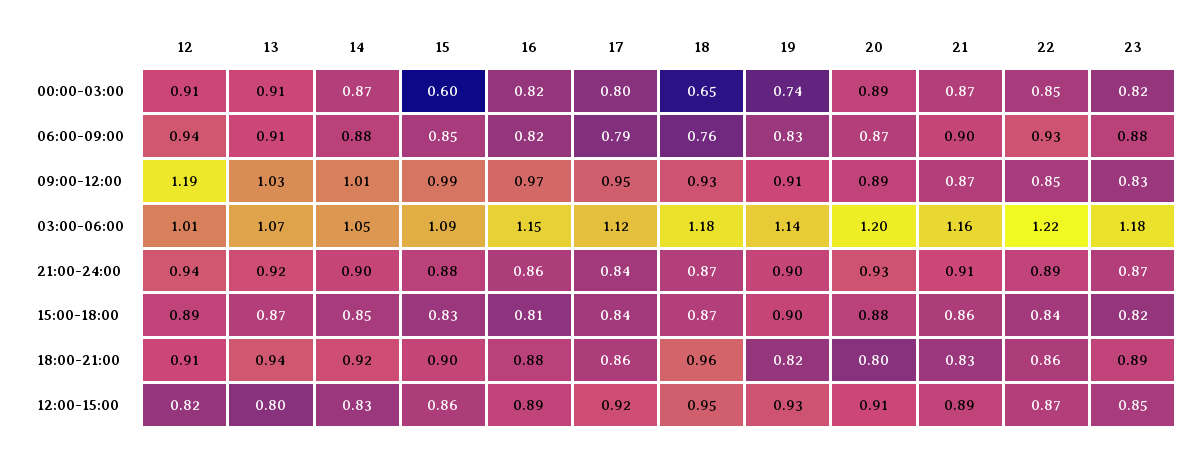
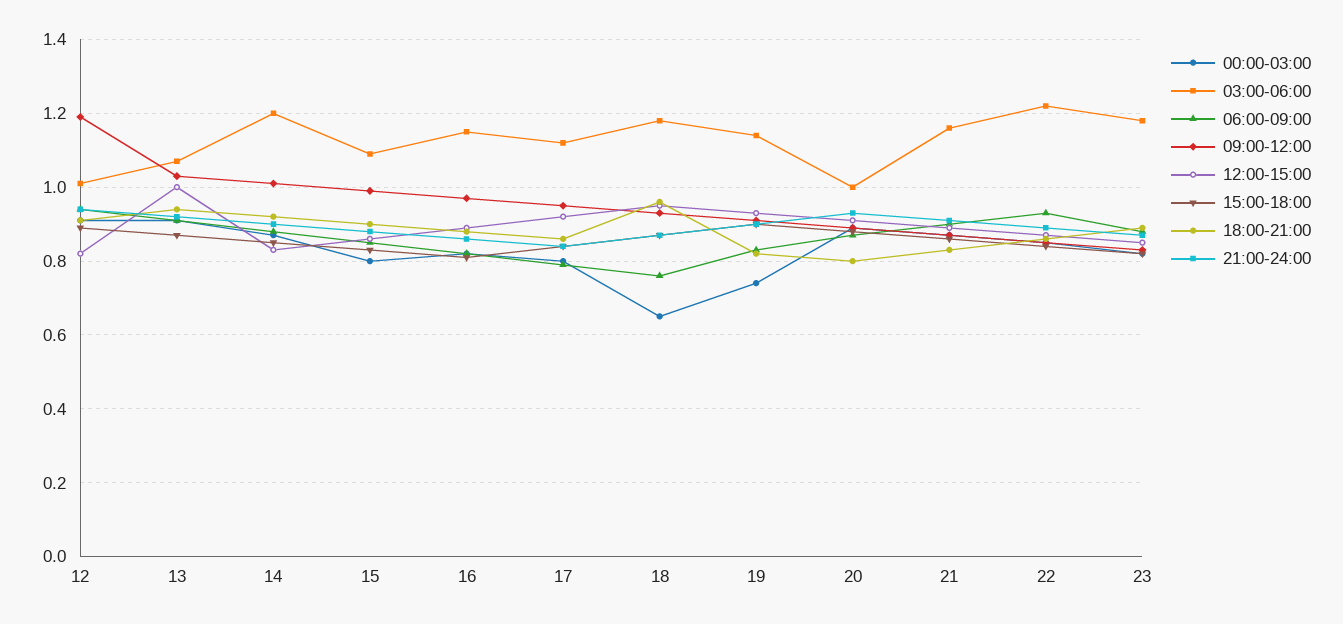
  {
    "00:00-03:00": {
      "12": 0.91,
      "13": 0.91,
      "14": 0.87,
-     "15": 0.6,
+     "15": 0.8,
      "16": 0.82,
      "17": 0.8,
      "18": 0.65,
      "19": 0.74,
      "20": 0.89,
      "21": 0.87,
      "22": 0.85,
      "23": 0.82
    },
    "06:00-09:00": {
      "12": 0.94,
      "13": 0.91,
      "14": 0.88,
      "15": 0.85,
      "16": 0.82,
      "17": 0.79,
      "18": 0.76,
      "19": 0.83,
      "20": 0.87,
      "21": 0.9,
      "22": 0.93,
      "23": 0.88
    },
    "09:00-12:00": {
      "12": 1.19,
      "13": 1.03,
      "14": 1.01,
      "15": 0.99,
      "16": 0.97,
      "17": 0.95,
      "18": 0.93,
      "19": 0.91,
      "20": 0.89,
      "21": 0.87,
      "22": 0.85,
      "23": 0.83
    },
    "03:00-06:00": {
      "12": 1.01,
      "13": 1.07,
-     "14": 1.05,
+     "14": 1.2,
      "15": 1.09,
      "16": 1.15,
      "17": 1.12,
      "18": 1.18,
      "19": 1.14,
-     "20": 1.2,
+     "20": 1,
      "21": 1.16,
      "22": 1.22,
      "23": 1.18
    },
    "21:00-24:00": {
      "12": 0.94,
      "13": 0.92,
      "14": 0.9,
      "15": 0.88,
      "16": 0.86,
      "17": 0.84,
      "18": 0.87,
      "19": 0.9,
      "20": 0.93,
      "21": 0.91,
      "22": 0.89,
      "23": 0.87
    },
    "15:00-18:00": {
      "12": 0.89,
      "13": 0.87,
      "14": 0.85,
      "15": 0.83,
      "16": 0.81,
      "17": 0.84,
      "18": 0.87,
      "19": 0.9,
      "20": 0.88,
      "21": 0.86,
      "22": 0.84,
      "23": 0.82
    },
    "18:00-21:00": {
      "12": 0.91,
      "13": 0.94,
      "14": 0.92,
      "15": 0.9,
      "16": 0.88,
      "17": 0.86,
      "18": 0.96,
      "19": 0.82,
      "20": 0.8,
      "21": 0.83,
      "22": 0.86,
      "23": 0.89
    },
    "12:00-15:00": {
      "12": 0.82,
-     "13": 0.8,
+     "13": 1,
      "14": 0.83,
      "15": 0.86,
      "16": 0.89,
      "17": 0.92,
      "18": 0.95,
      "19": 0.93,
      "20": 0.91,
      "21": 0.89,
      "22": 0.87,
      "23": 0.85
    }
  }

